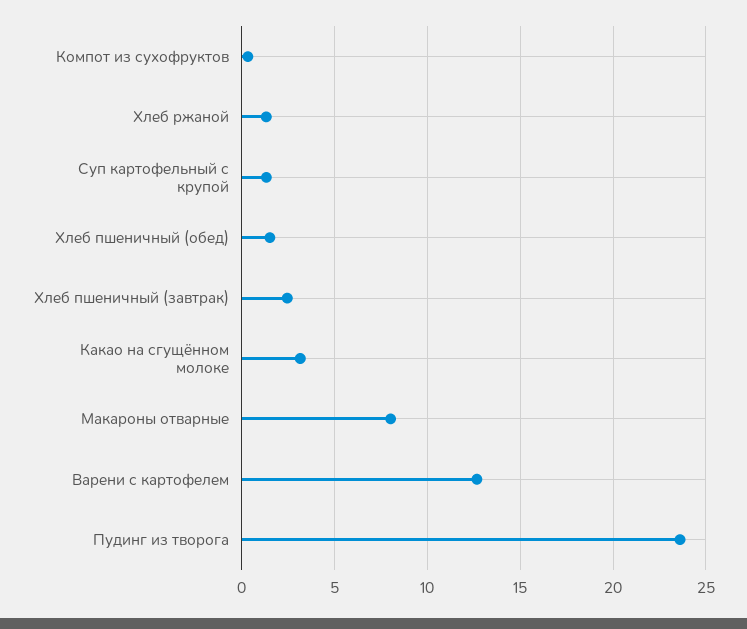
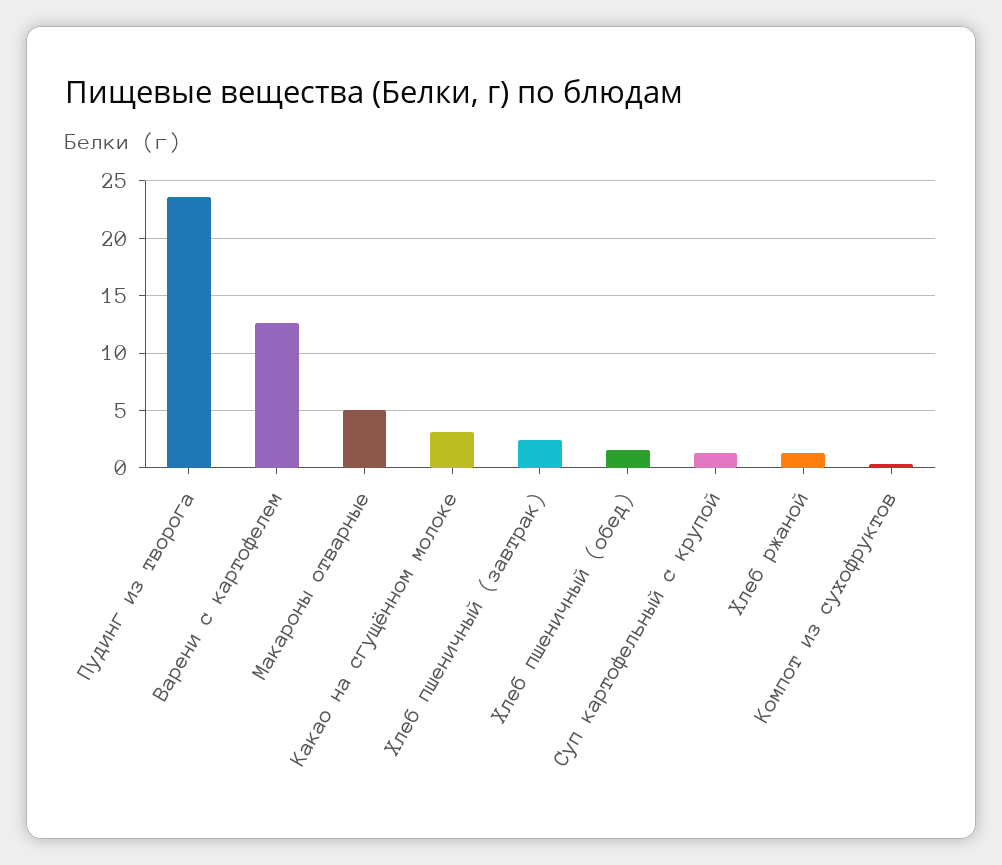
  {
    "Компот из сухофруктов": 0.5,
    "Хлеб ржаной": 1.5,
    "Суп картофельный с крупой": 1.5,
    "Хлеб пшеничный (обед)": 1.5,
    "Хлеб пшеничный (завтрак)": 2.5,
    "Какао на сгущённом молоке": 3,
-   "Макароны отварные": 8,
+   "Макароны отварные": 5,
    "Варени с картофелем": 12.5,
    "Пудинг из творога": 23.5
  }

